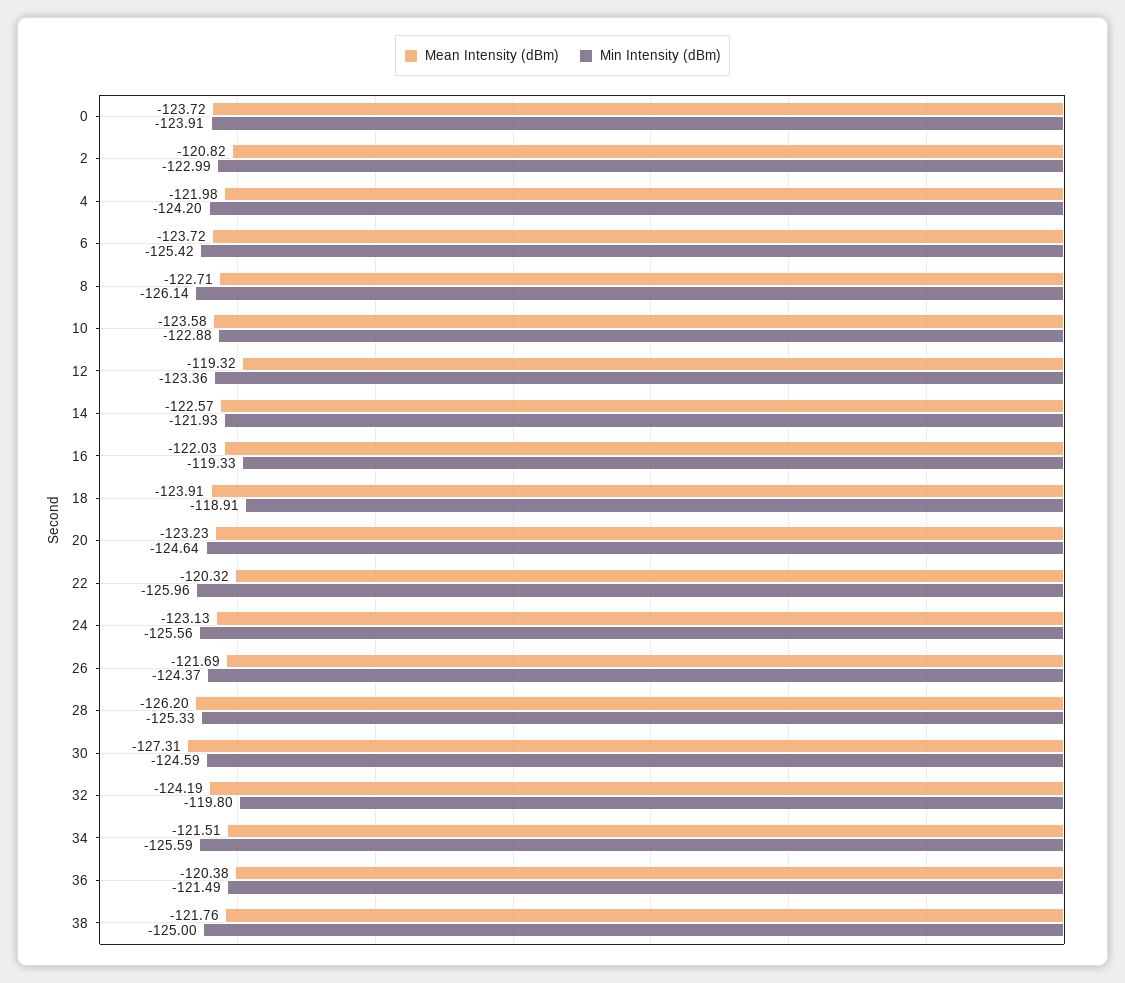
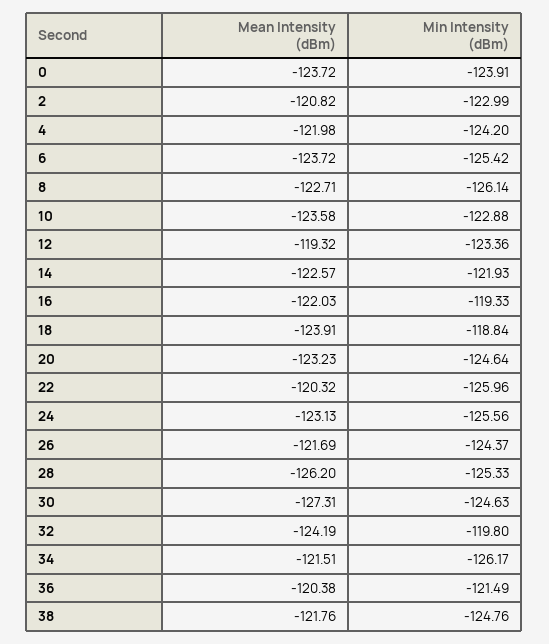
  {
    "Mean Intensity (dBm)": {
      "0": -123.72,
      "2": -120.82,
      "4": -121.98,
      "6": -123.72,
      "8": -122.71,
      "10": -123.58,
      "12": -119.32,
      "14": -122.57,
      "16": -122.03,
      "18": -123.91,
      "20": -123.23,
      "22": -120.32,
      "24": -123.13,
      "26": -121.69,
      "28": -126.2,
      "30": -127.31,
      "32": -124.19,
      "34": -121.51,
      "36": -120.38,
      "38": -121.76
    },
    "Min Intensity (dBm)": {
      "0": -123.91,
      "2": -122.99,
      "4": -124.2,
      "6": -125.42,
      "8": -126.14,
      "10": -122.88,
      "12": -123.36,
      "14": -121.93,
      "16": -119.33,
-     "18": -118.91,
+     "18": -118.84,
      "20": -124.64,
      "22": -125.96,
      "24": -125.56,
      "26": -124.37,
      "28": -125.33,
-     "30": -124.59,
+     "30": -124.63,
      "32": -119.8,
-     "34": -125.59,
+     "34": -126.17,
      "36": -121.49,
-     "38": -125
+     "38": -124.76
    }
  }

